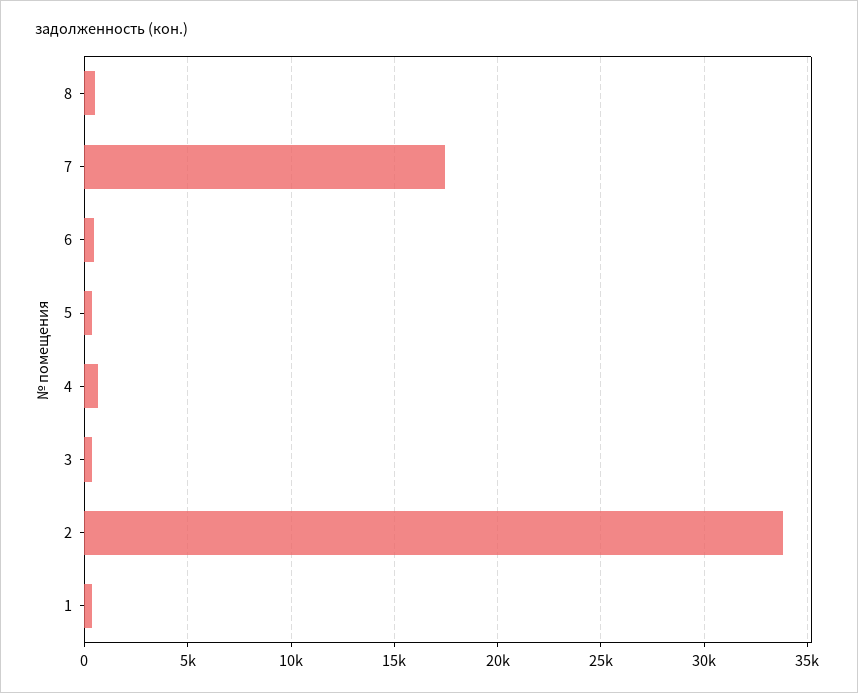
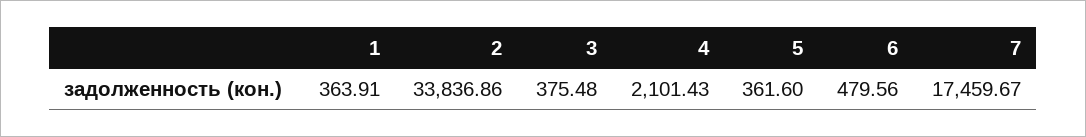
  {
-   "8": 500,
    "7": 17459.67,
    "6": 479.56,
    "5": 361.6,
-   "4": 500,
+   "4": 2101.43,
    "3": 375.48,
    "2": 33836.86,
    "1": 363.91
  }

